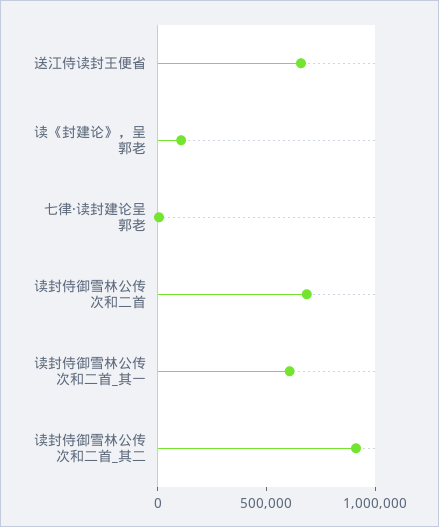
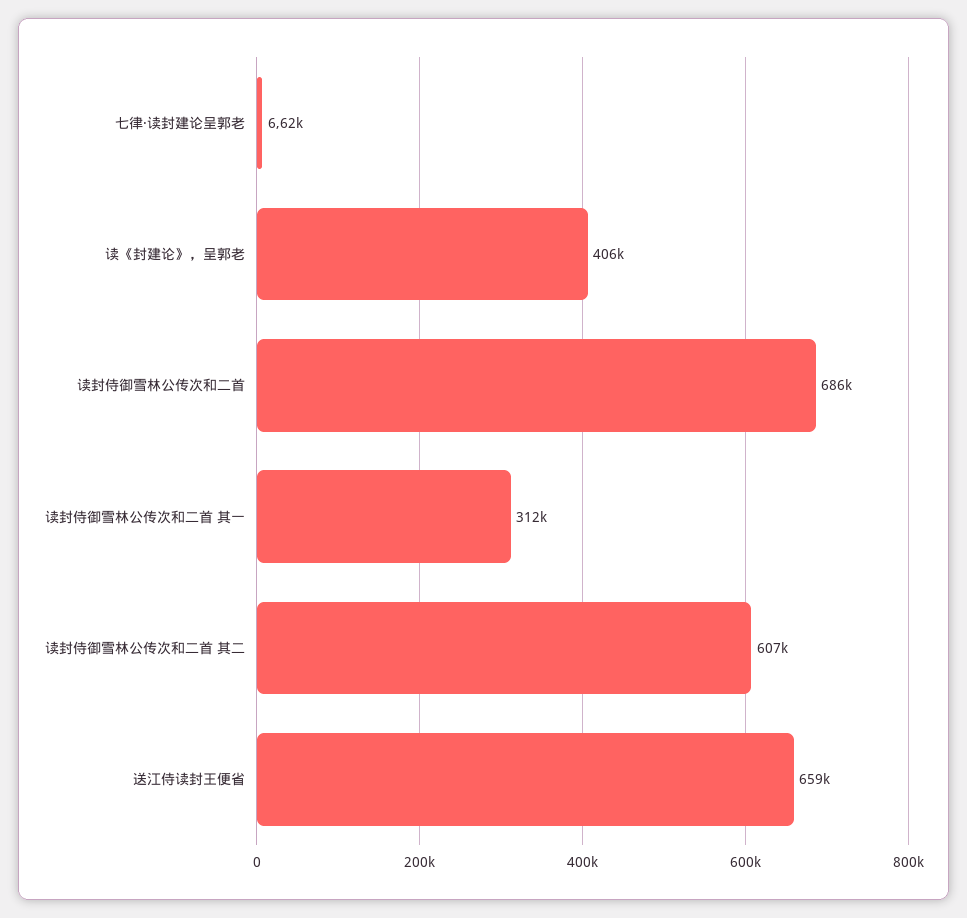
  {
    "送江侍读封王便省": 659000,
-   "读《封建论》，呈郭老": 100000,
+   "读《封建论》，呈郭老": 406000,
    "七律·读封建论呈郭老": 6620,
    "读封侍御雪林公传次和二首": 686000,
-   "读封侍御雪林公传次和二首_其一": 600000,
+   "读封侍御雪林公传次和二首_其一": 312000,
-   "读封侍御雪林公传次和二首_其二": 900000
+   "读封侍御雪林公传次和二首_其二": 607000
  }

